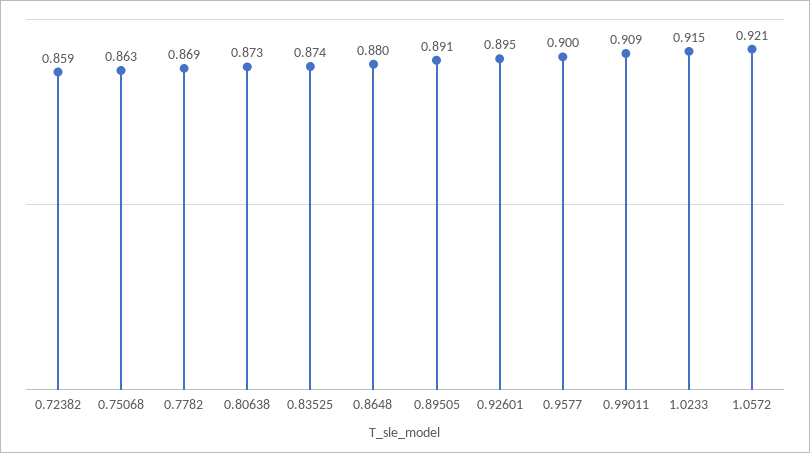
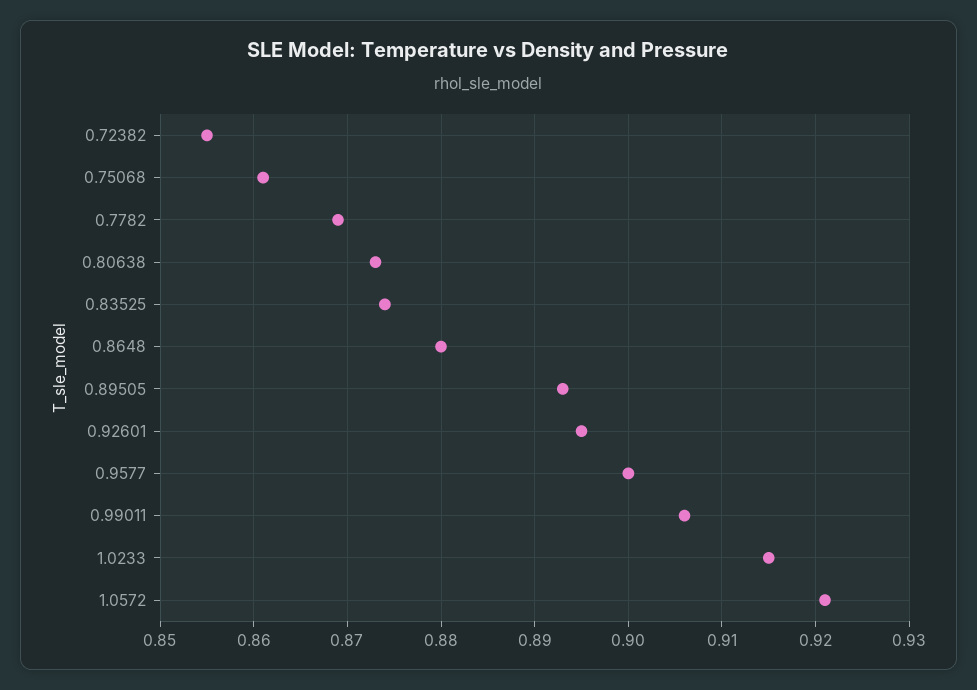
  {
-   "0.72382": 0.859,
+   "0.72382": 0.855,
-   "0.75068": 0.863,
+   "0.75068": 0.861,
    "0.7782": 0.869,
    "0.80638": 0.873,
    "0.83525": 0.874,
    "0.8648": 0.88,
-   "0.89505": 0.891,
+   "0.89505": 0.893,
    "0.92601": 0.895,
    "0.9577": 0.9,
-   "0.99011": 0.909,
+   "0.99011": 0.906,
    "1.0233": 0.915,
    "1.0572": 0.921
  }

